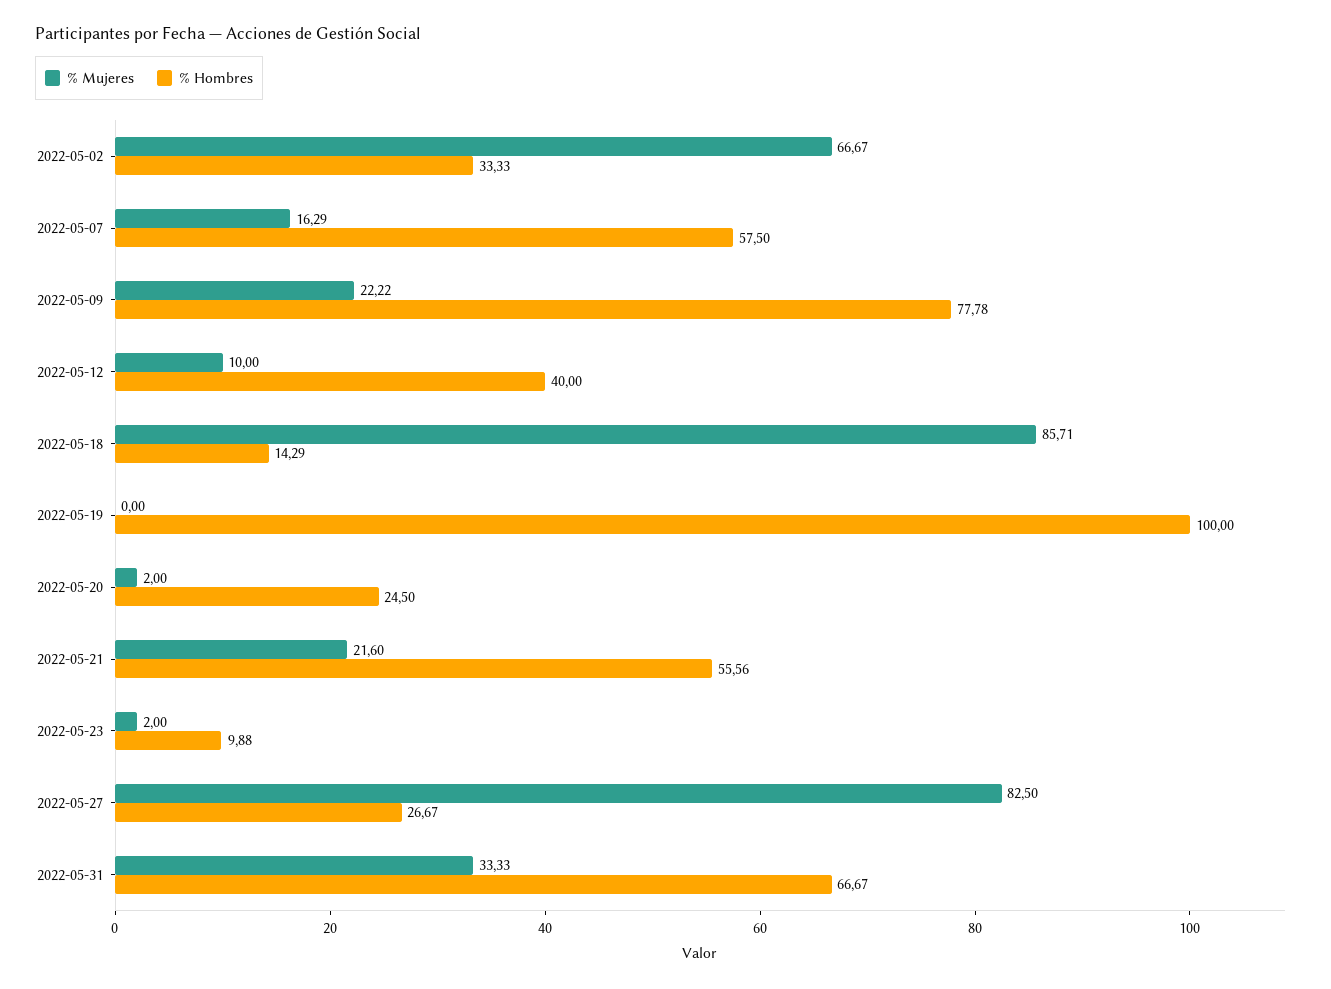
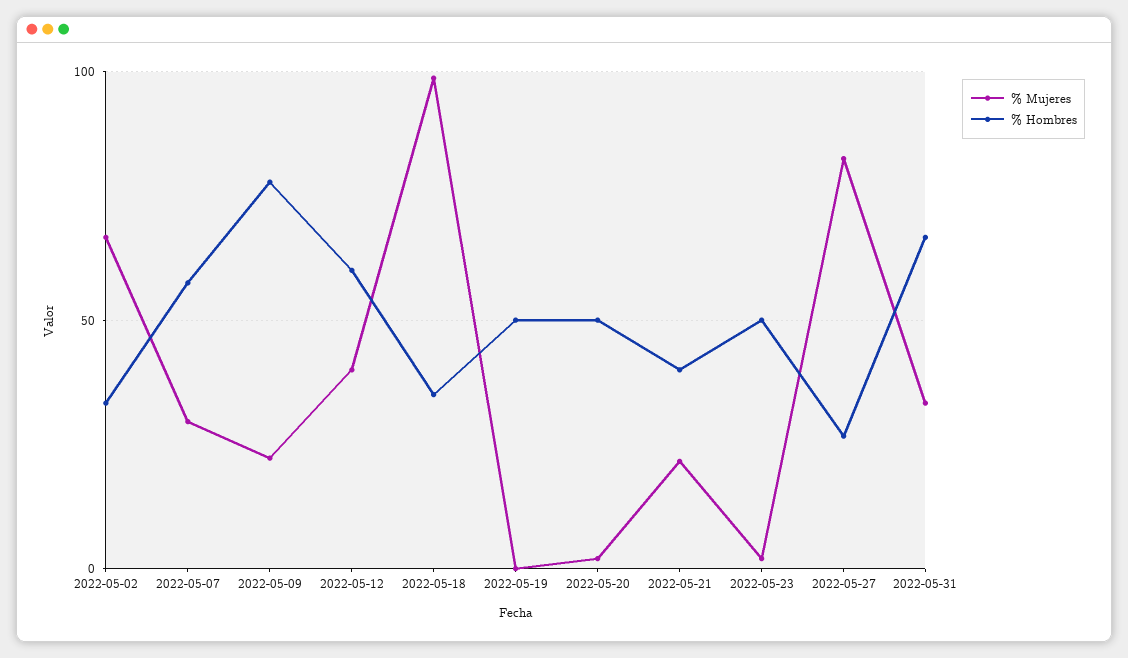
  {
    "% Mujeres": {
      "2022-05-02": 66.67,
-     "2022-05-07": 16.29,
+     "2022-05-07": 30,
      "2022-05-09": 22.22,
-     "2022-05-12": 10,
+     "2022-05-12": 40,
-     "2022-05-18": 85.71,
+     "2022-05-18": 100,
      "2022-05-19": 0,
      "2022-05-20": 2,
      "2022-05-21": 21.6,
      "2022-05-23": 2,
      "2022-05-27": 82.5,
      "2022-05-31": 33.33
    },
    "% Hombres": {
      "2022-05-02": 33.33,
      "2022-05-07": 57.5,
      "2022-05-09": 77.78,
-     "2022-05-12": 40,
+     "2022-05-12": 60,
-     "2022-05-18": 14.29,
+     "2022-05-18": 35,
-     "2022-05-19": 100,
+     "2022-05-19": 50,
-     "2022-05-20": 24.5,
+     "2022-05-20": 50,
-     "2022-05-21": 55.56,
+     "2022-05-21": 40,
-     "2022-05-23": 9.88,
+     "2022-05-23": 50,
      "2022-05-27": 26.67,
      "2022-05-31": 66.67
    }
  }

